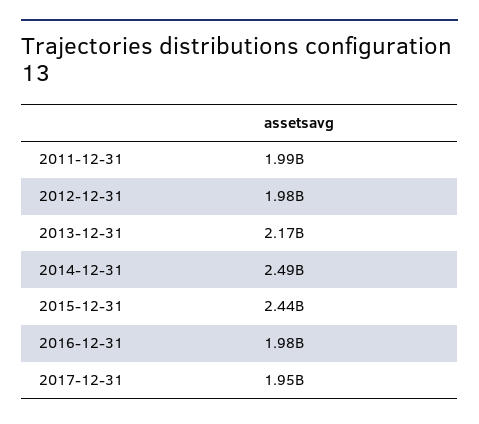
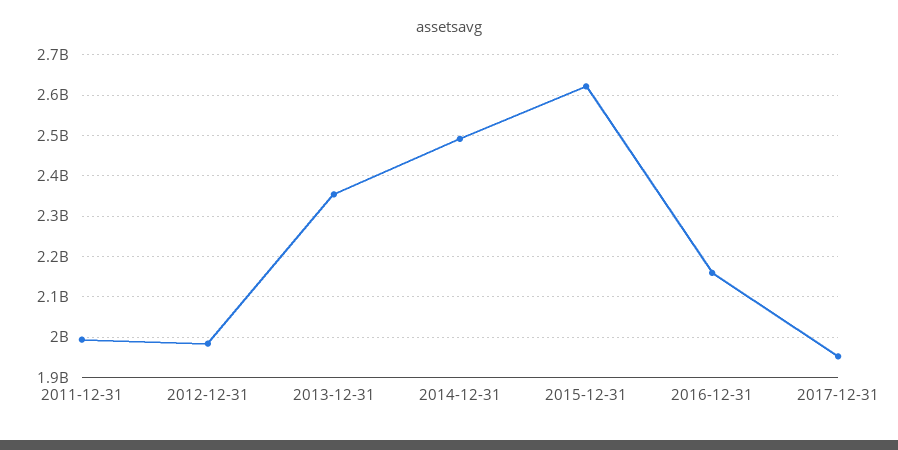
  {
    "2011-12-31": 1990000000,
    "2012-12-31": 1980000000,
-   "2013-12-31": 2170000000,
+   "2013-12-31": 2360000000,
    "2014-12-31": 2490000000,
-   "2015-12-31": 2440000000,
+   "2015-12-31": 2620000000,
-   "2016-12-31": 1980000000,
+   "2016-12-31": 2160000000,
    "2017-12-31": 1950000000
  }

